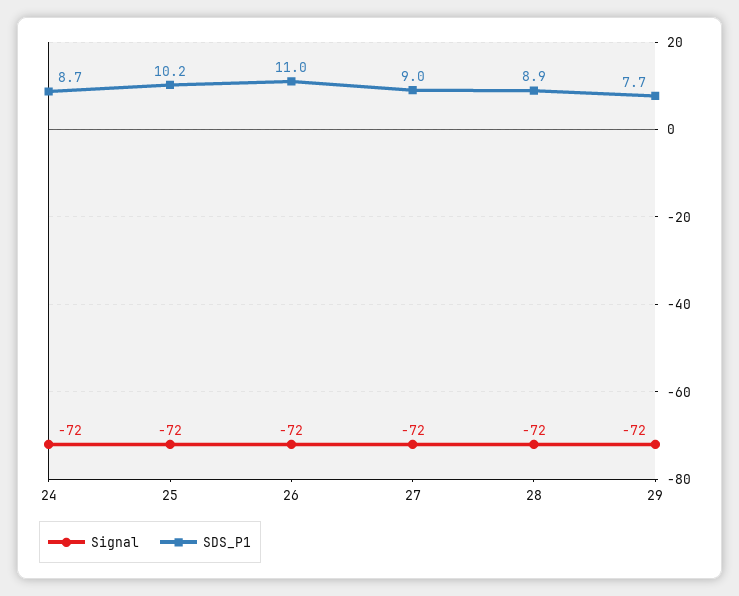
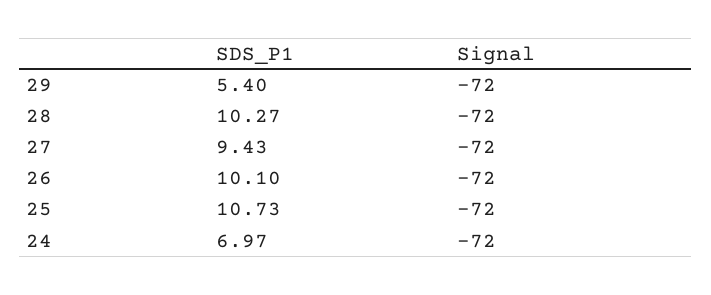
  {
    "Signal": {
      "24": -72,
      "25": -72,
      "26": -72,
      "27": -72,
      "28": -72,
      "29": -72
    },
    "SDS_P1": {
-     "24": 8.7,
+     "24": 6.97,
-     "25": 10.2,
+     "25": 10.73,
-     "26": 11,
+     "26": 10.1,
-     "27": 9,
+     "27": 9.43,
-     "28": 8.9,
+     "28": 10.27,
-     "29": 7.7
+     "29": 5.4
    }
  }

